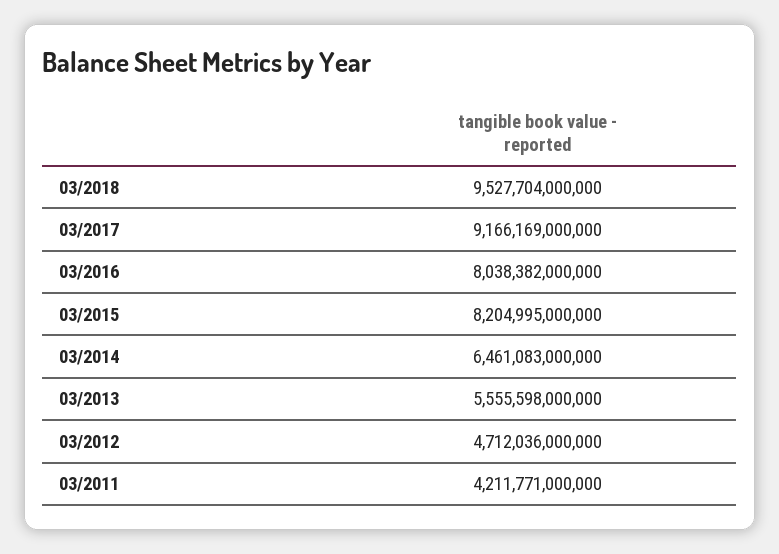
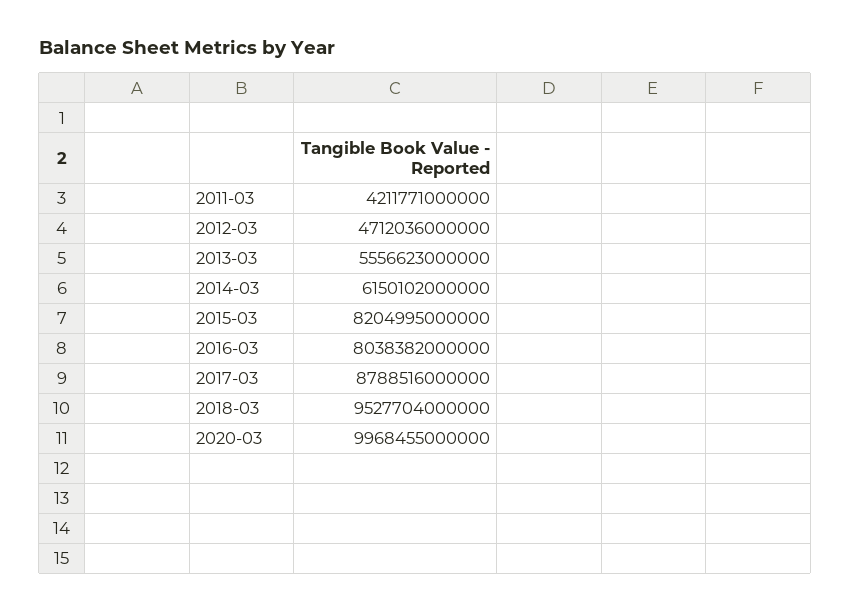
  {
    "03/2018": 9527704000000,
-   "03/2017": 9166169000000,
+   "03/2017": 8788516000000,
    "03/2016": 8038382000000,
    "03/2015": 8204995000000,
-   "03/2014": 6461083000000,
+   "03/2014": 6150102000000,
-   "03/2013": 5555598000000,
+   "03/2013": 5556623000000,
    "03/2012": 4712036000000,
-   "03/2011": 4211771000000
+   "03/2011": 4211771000000,
+   "2020-03": 9968455000000
  }

